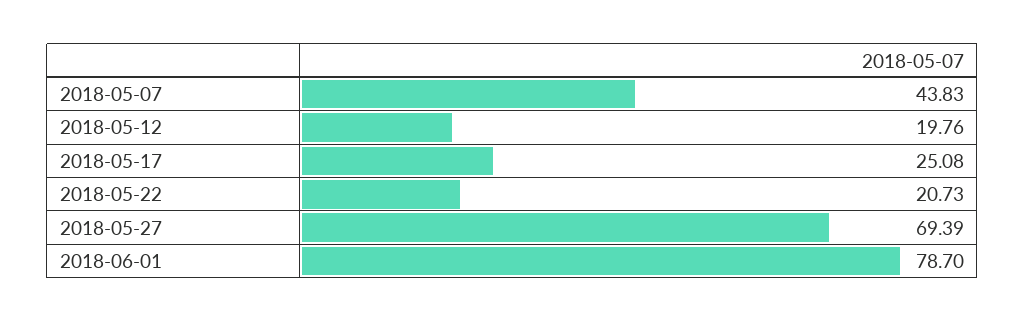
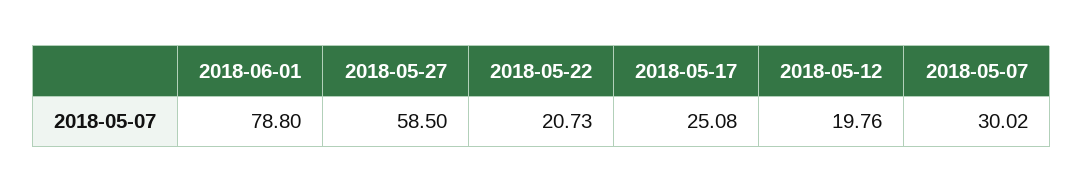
  {
-   "2018-05-07": 43.83,
+   "2018-05-07": 30.02,
    "2018-05-12": 19.76,
    "2018-05-17": 25.08,
    "2018-05-22": 20.73,
-   "2018-05-27": 69.39,
+   "2018-05-27": 58.5,
-   "2018-06-01": 78.7
+   "2018-06-01": 78.8
  }

